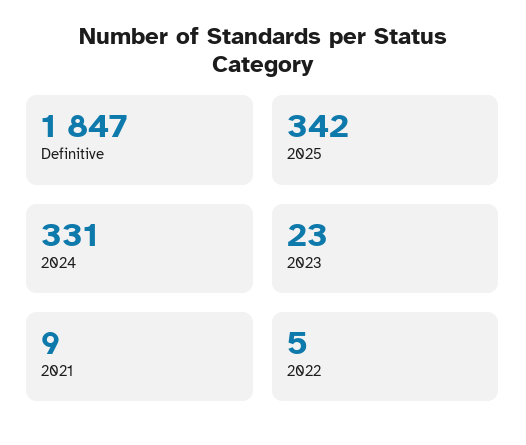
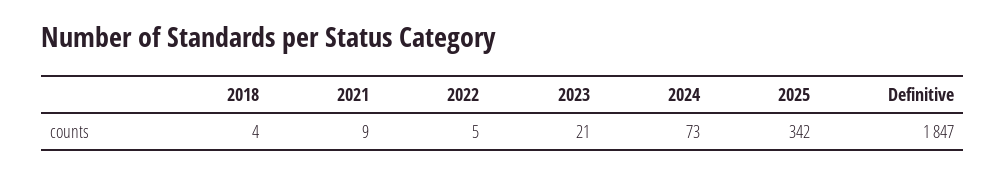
  {
    "Definitive": 1847,
    "2025": 342,
-   "2024": 331,
+   "2024": 73,
-   "2023": 23,
+   "2023": 21,
    "2021": 9,
-   "2022": 5
+   "2022": 5,
+   "2018": 4
  }

